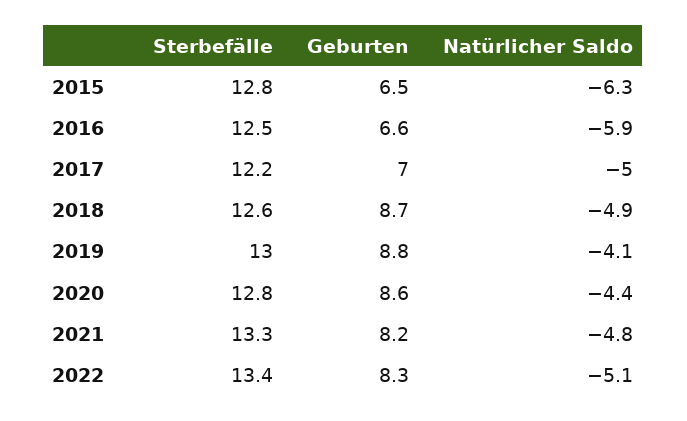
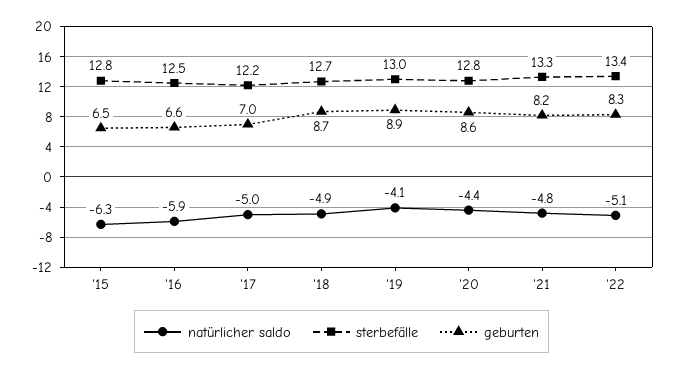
  {
    "Sterbefälle": {
      "2015": 12.8,
      "2016": 12.5,
      "2017": 12.2,
-     "2018": 12.6,
+     "2018": 12.7,
      "2019": 13,
      "2020": 12.8,
      "2021": 13.3,
      "2022": 13.4
    },
    "Geburten": {
      "2015": 6.5,
      "2016": 6.6,
      "2017": 7,
      "2018": 8.7,
-     "2019": 8.8,
+     "2019": 8.9,
      "2020": 8.6,
      "2021": 8.2,
      "2022": 8.3
    },
    "Natürlicher Saldo": {
      "2015": -6.3,
      "2016": -5.9,
      "2017": -5,
      "2018": -4.9,
      "2019": -4.1,
      "2020": -4.4,
      "2021": -4.8,
      "2022": -5.1
    }
  }

